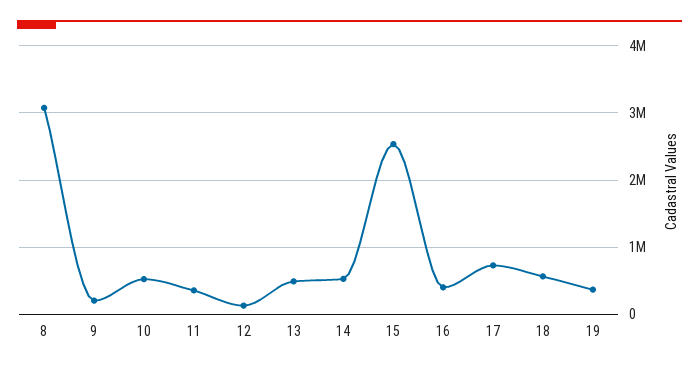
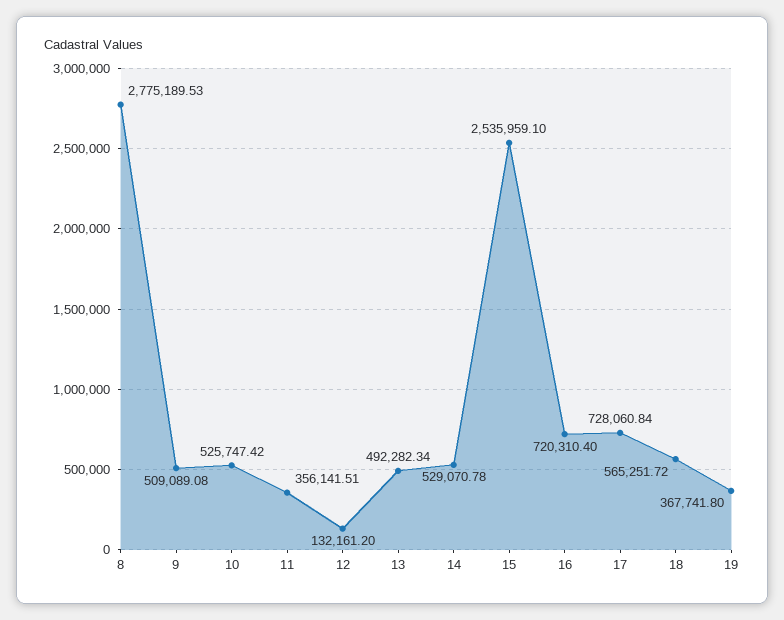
  {
-   "8": 3100000,
+   "8": 2775189.53,
-   "9": 200000,
+   "9": 509089.08,
    "10": 525747.42,
    "11": 356141.51,
    "12": 132161.2,
    "13": 492282.34,
    "14": 529070.78,
    "15": 2535959.1,
-   "16": 400000,
+   "16": 720310.4,
    "17": 728060.84,
    "18": 565251.72,
    "19": 367741.8
  }

